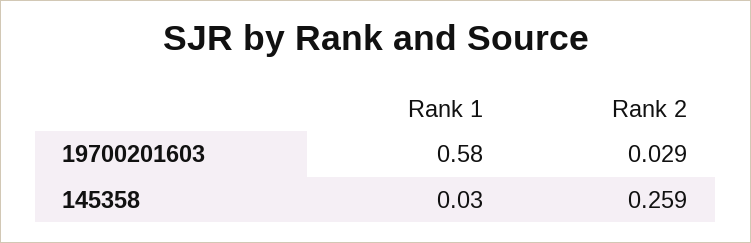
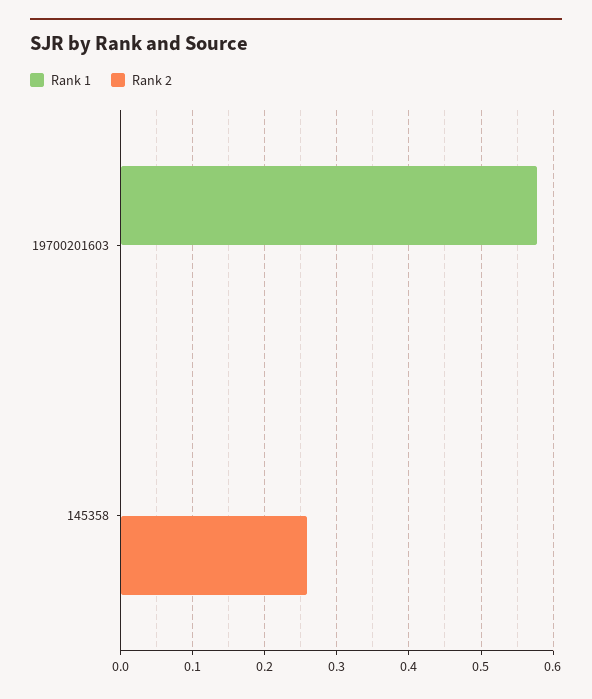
  {
    "Rank 1": {
      "19700201603": 0.58,
-     "145358": 0.03
+     "145358": 0
    },
    "Rank 2": {
-     "19700201603": 0.029,
+     "19700201603": 0,
      "145358": 0.259
    }
  }

